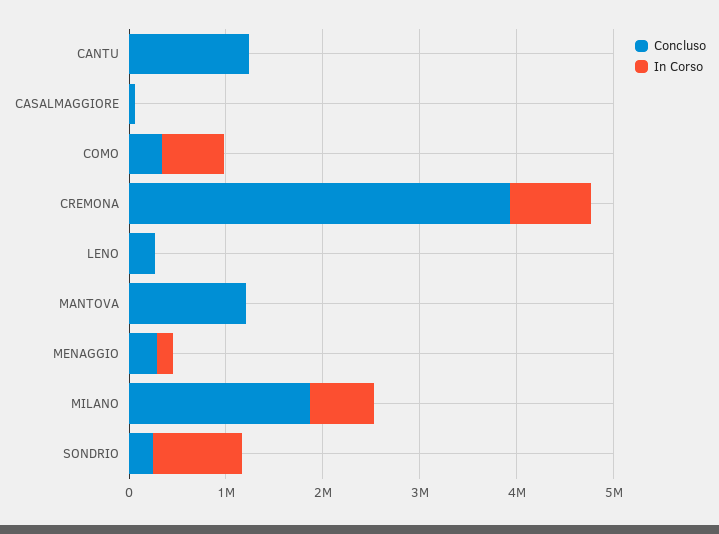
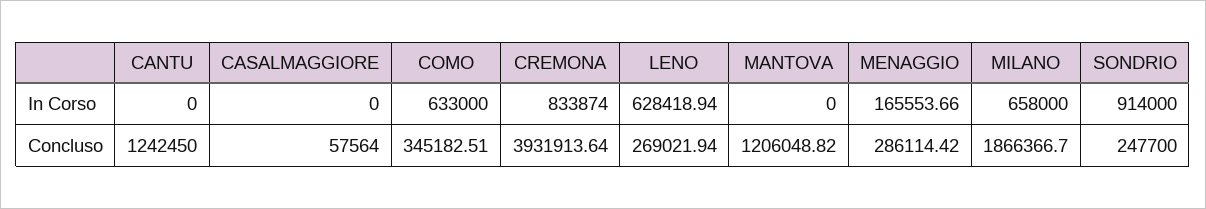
  {
    "Concluso": {
      "CANTU": 1242450,
      "CASALMAGGIORE": 57564,
      "COMO": 345182.51,
      "CREMONA": 3931913.64,
      "LENO": 269021.94,
      "MANTOVA": 1206048.82,
      "MENAGGIO": 286114.42,
      "MILANO": 1866366.7,
      "SONDRIO": 247700
    },
    "In Corso": {
      "CANTU": 0,
      "CASALMAGGIORE": 0,
      "COMO": 633000,
      "CREMONA": 833874,
-     "LENO": 0,
+     "LENO": 628418.94,
      "MANTOVA": 0,
      "MENAGGIO": 165553.66,
      "MILANO": 658000,
      "SONDRIO": 914000
    }
  }

